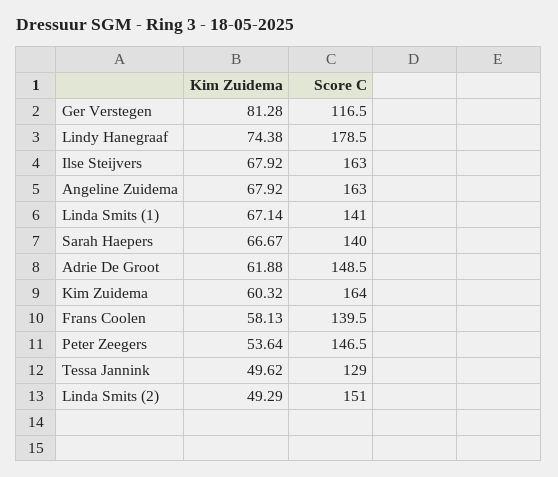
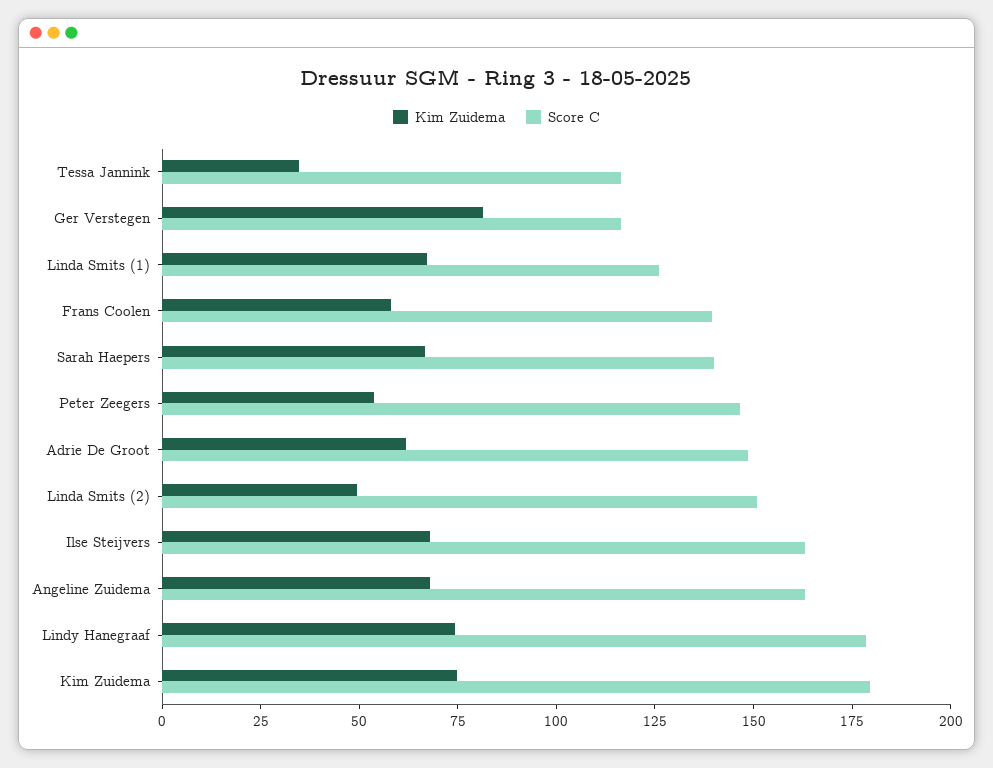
  {
    "Kim Zuidema": {
      "Ger Verstegen": 81.28,
      "Lindy Hanegraaf": 74.38,
      "Ilse Steijvers": 67.92,
      "Angeline Zuidema": 67.92,
      "Linda Smits (1)": 67.14,
      "Sarah Haepers": 66.67,
      "Adrie De Groot": 61.88,
-     "Kim Zuidema": 60.32,
+     "Kim Zuidema": 75,
      "Frans Coolen": 58.13,
      "Peter Zeegers": 53.64,
-     "Tessa Jannink": 49.62,
+     "Tessa Jannink": 35,
      "Linda Smits (2)": 49.29
    },
    "Score C": {
      "Ger Verstegen": 116.5,
      "Lindy Hanegraaf": 178.5,
      "Ilse Steijvers": 163,
      "Angeline Zuidema": 163,
-     "Linda Smits (1)": 141,
+     "Linda Smits (1)": 125,
      "Sarah Haepers": 140,
      "Adrie De Groot": 148.5,
-     "Kim Zuidema": 164,
+     "Kim Zuidema": 180,
      "Frans Coolen": 139.5,
      "Peter Zeegers": 146.5,
-     "Tessa Jannink": 129,
+     "Tessa Jannink": 115,
      "Linda Smits (2)": 151
    }
  }

